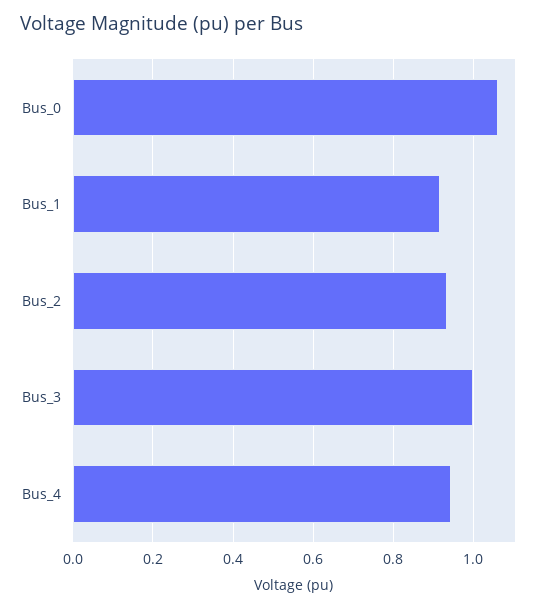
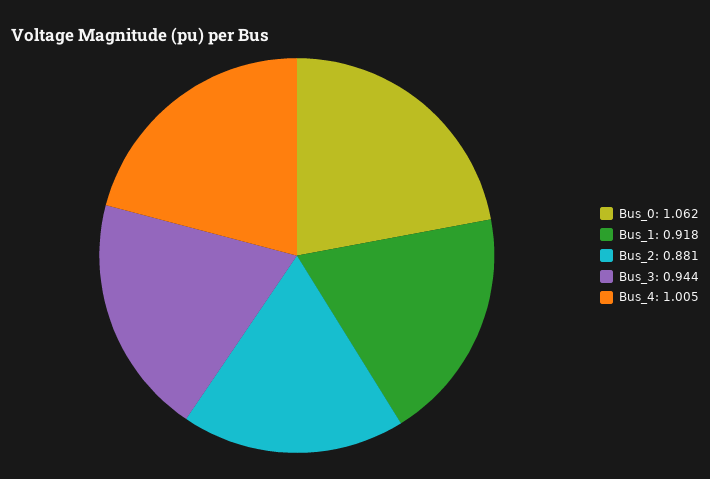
  {
    "Bus_0": 1.062,
    "Bus_1": 0.918,
-   "Bus_2": 0.94,
+   "Bus_2": 0.881,
-   "Bus_3": 1,
+   "Bus_3": 0.944,
-   "Bus_4": 0.94
+   "Bus_4": 1.005
  }

